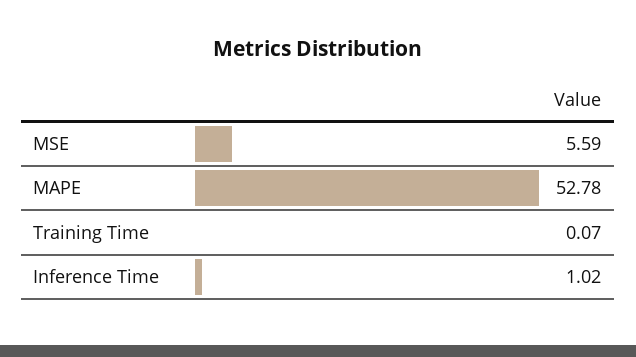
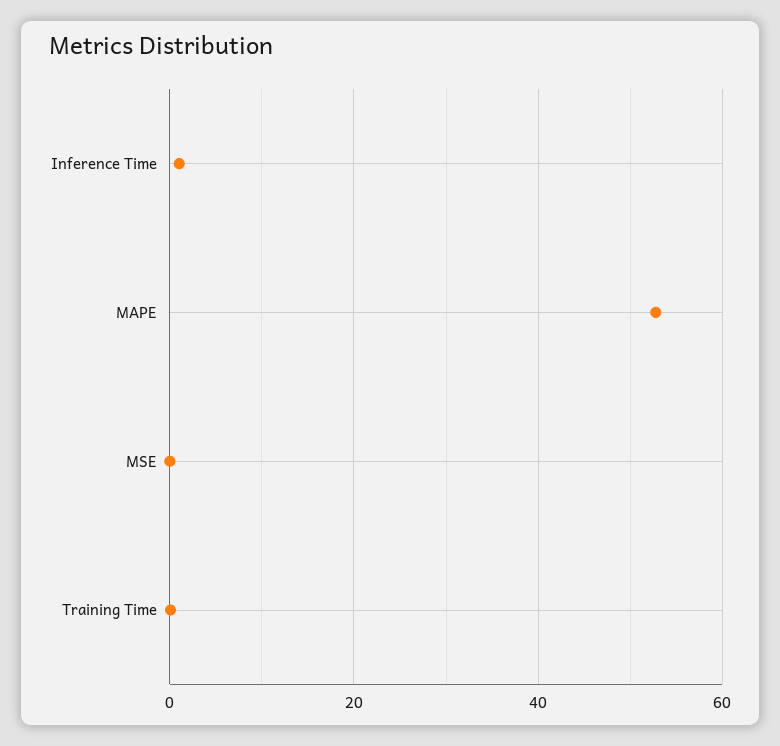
  {
-   "MSE": 5.59,
+   "MSE": 0,
    "MAPE": 52.78,
    "Training Time": 0.07,
    "Inference Time": 1.02
  }

